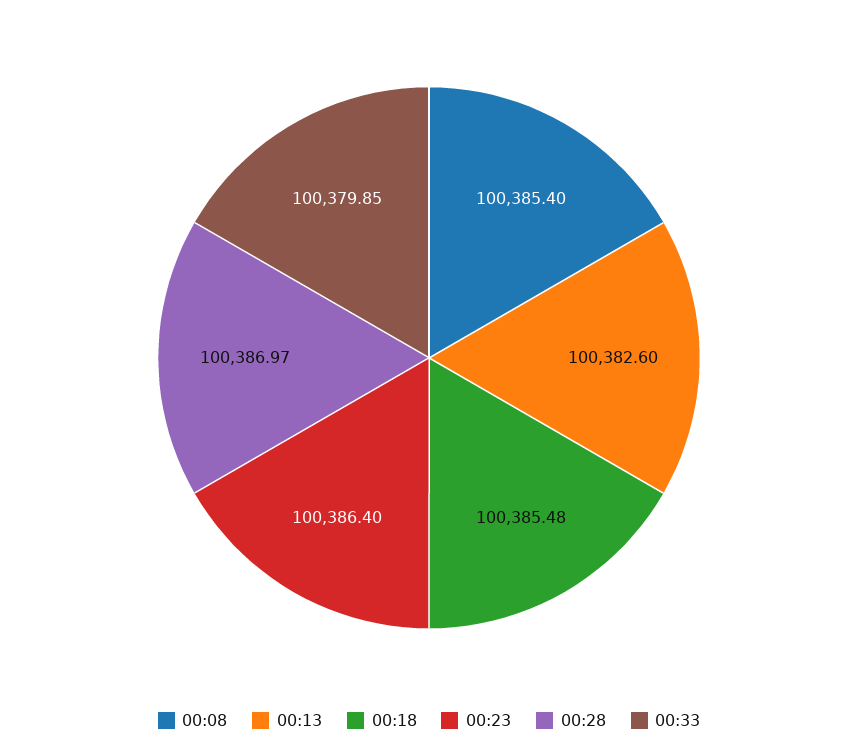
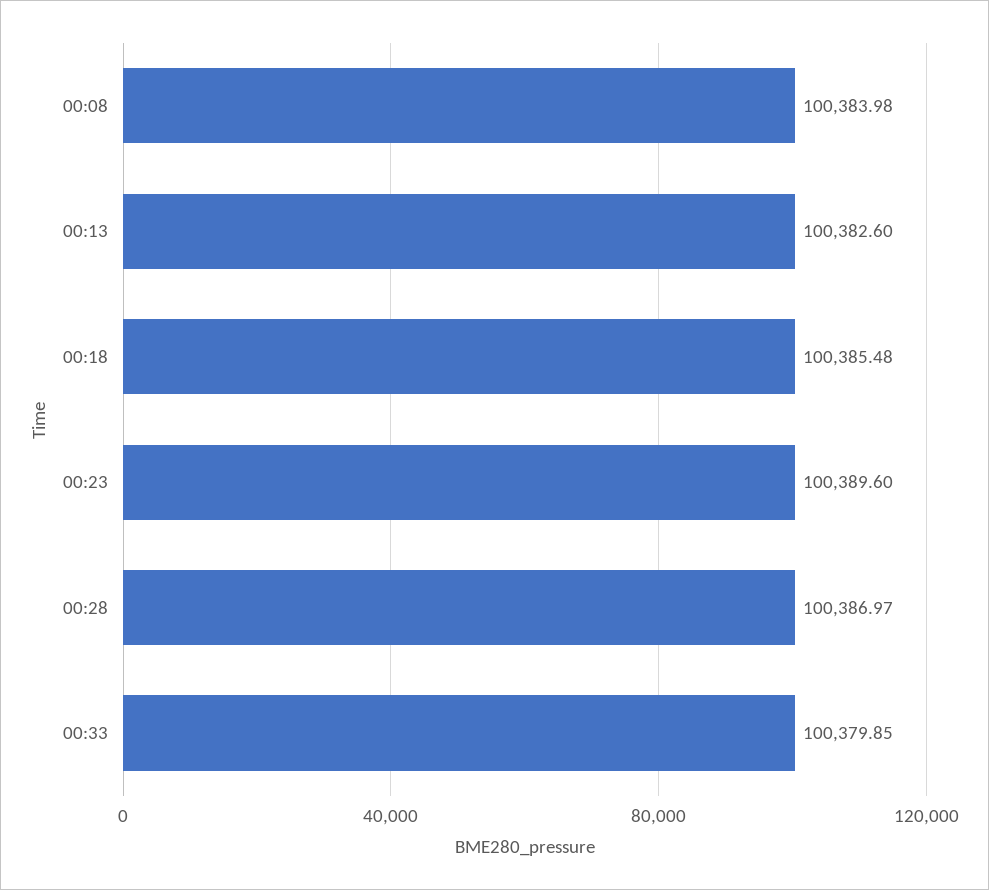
  {
-   "00:08": 100385.4,
+   "00:08": 100383.98,
    "00:13": 100382.6,
    "00:18": 100385.48,
-   "00:23": 100386.4,
+   "00:23": 100389.6,
    "00:28": 100386.97,
    "00:33": 100379.85
  }

